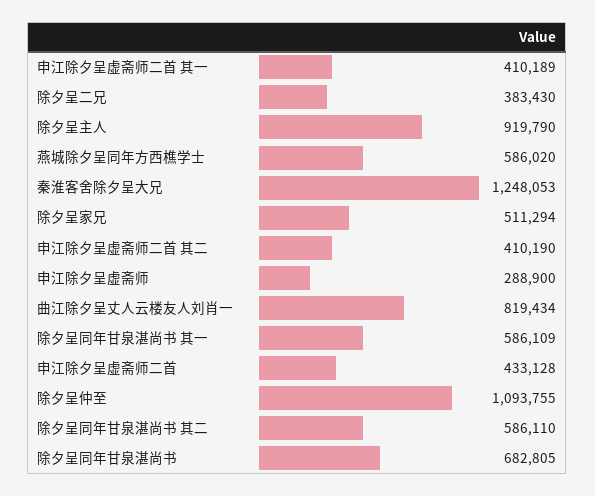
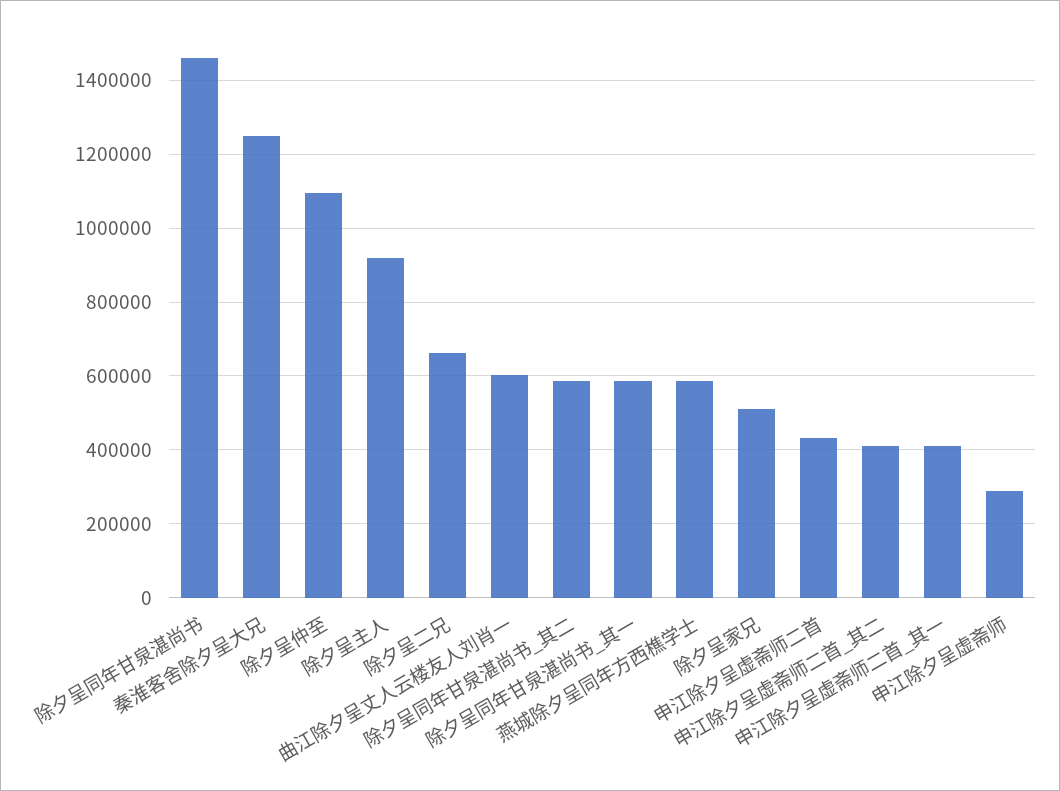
  {
    "申江除夕呈虚斋师二首 其一": 410189,
-   "除夕呈二兄": 383430,
+   "除夕呈二兄": 660000,
    "除夕呈主人": 919790,
    "燕城除夕呈同年方西樵学士": 586020,
    "秦淮客舍除夕呈大兄": 1248053,
    "除夕呈家兄": 511294,
    "申江除夕呈虚斋师二首 其二": 410190,
    "申江除夕呈虚斋师": 288900,
-   "曲江除夕呈丈人云楼友人刘肖一": 819434,
+   "曲江除夕呈丈人云楼友人刘肖一": 600000,
    "除夕呈同年甘泉湛尚书 其一": 586109,
    "申江除夕呈虚斋师二首": 433128,
    "除夕呈仲至": 1093755,
    "除夕呈同年甘泉湛尚书 其二": 586110,
-   "除夕呈同年甘泉湛尚书": 682805
+   "除夕呈同年甘泉湛尚书": 1460000
  }

